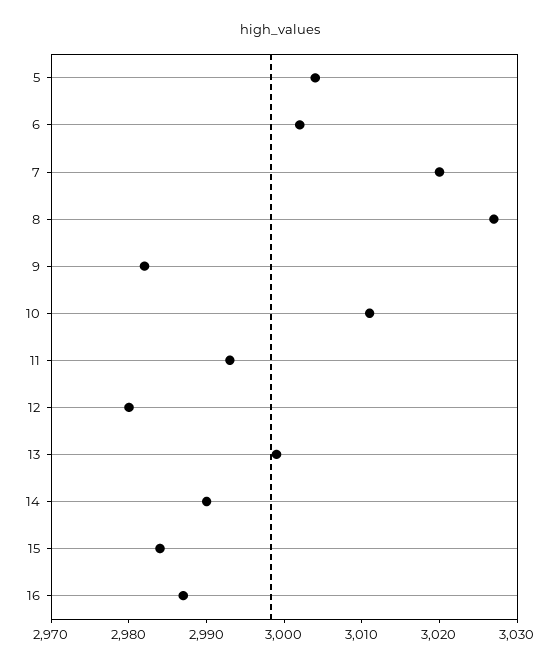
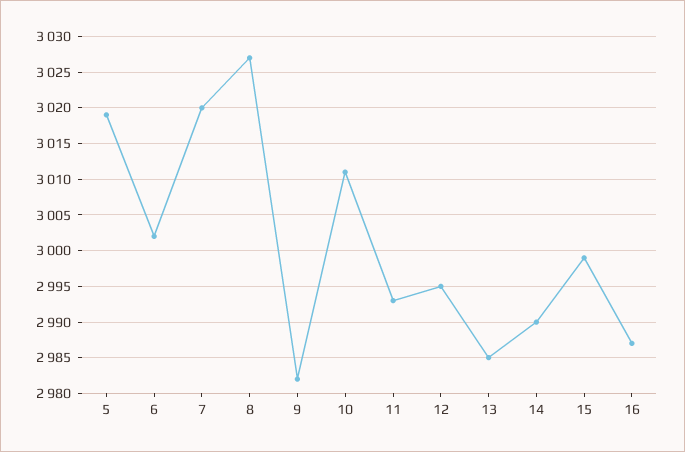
  {
-   "5": 3005,
+   "5": 3019,
    "6": 3002,
    "7": 3020,
    "8": 3027,
    "9": 2982,
    "10": 3011,
    "11": 2993,
-   "12": 2980,
+   "12": 2995,
-   "13": 3000,
+   "13": 2985,
    "14": 2990,
-   "15": 2985,
+   "15": 2999,
    "16": 2987
  }

